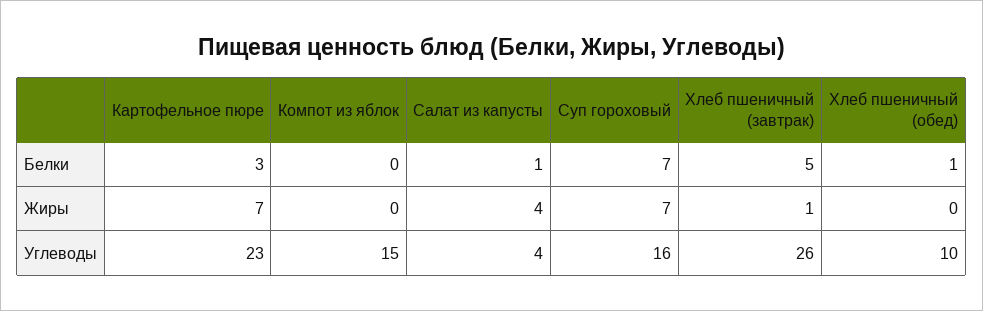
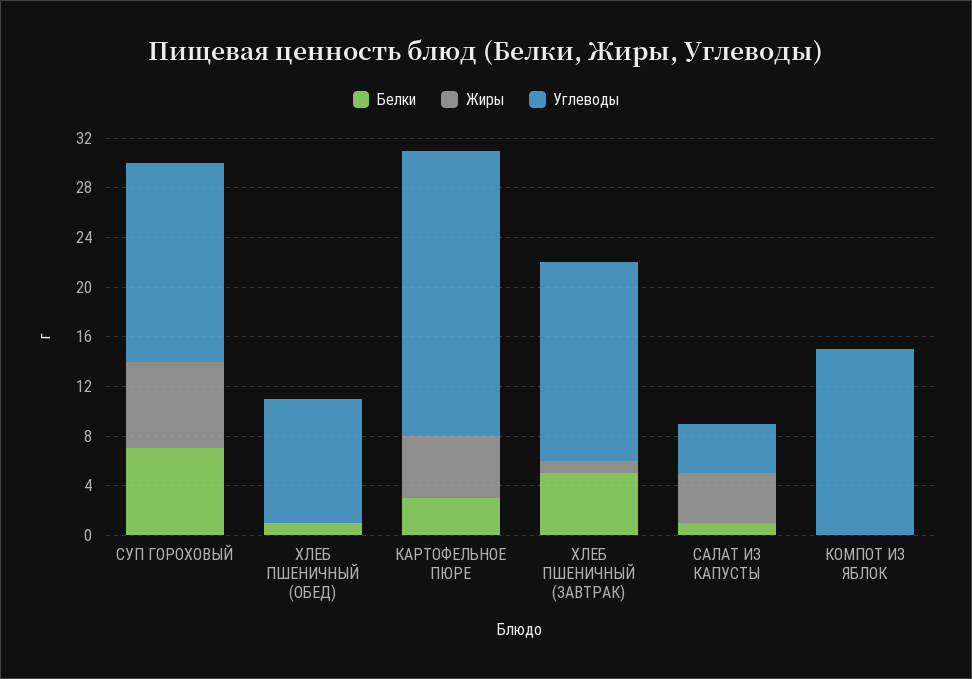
  {
    "Белки": {
      "Картофельное пюре": 3,
      "Компот из яблок": 0,
      "Салат из капусты": 1,
      "Суп гороховый": 7,
      "Хлеб пшеничный (завтрак)": 5,
      "Хлеб пшеничный (обед)": 1
    },
    "Жиры": {
-     "Картофельное пюре": 7,
+     "Картофельное пюре": 5,
      "Компот из яблок": 0,
      "Салат из капусты": 4,
      "Суп гороховый": 7,
      "Хлеб пшеничный (завтрак)": 1,
      "Хлеб пшеничный (обед)": 0
    },
    "Углеводы": {
      "Картофельное пюре": 23,
      "Компот из яблок": 15,
      "Салат из капусты": 4,
      "Суп гороховый": 16,
-     "Хлеб пшеничный (завтрак)": 26,
+     "Хлеб пшеничный (завтрак)": 16,
      "Хлеб пшеничный (обед)": 10
    }
  }

